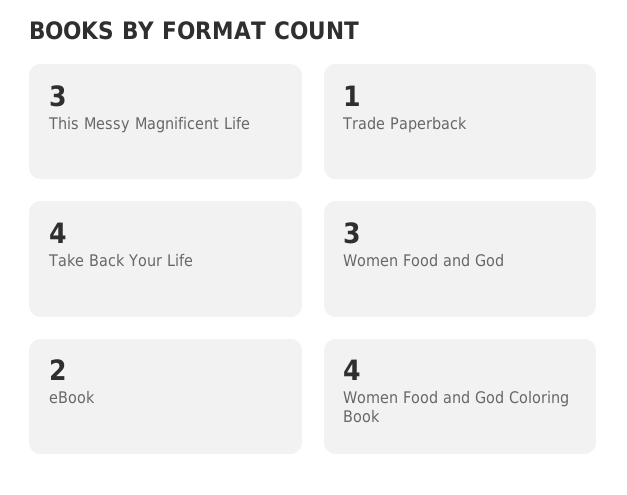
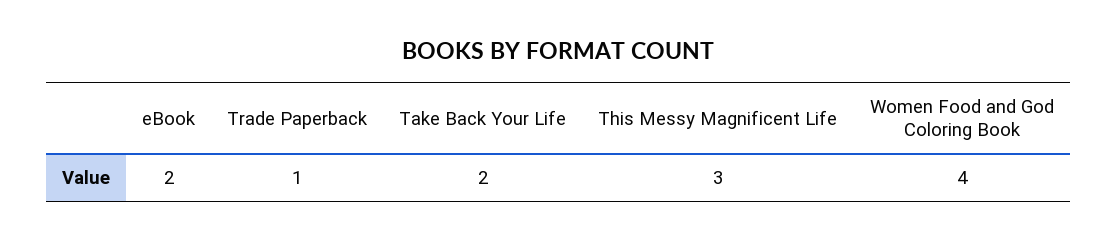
  {
    "This Messy Magnificent Life": 3,
    "Trade Paperback": 1,
-   "Take Back Your Life": 4,
+   "Take Back Your Life": 2,
-   "Women Food and God": 3,
    "eBook": 2,
    "Women Food and God Coloring Book": 4
  }

